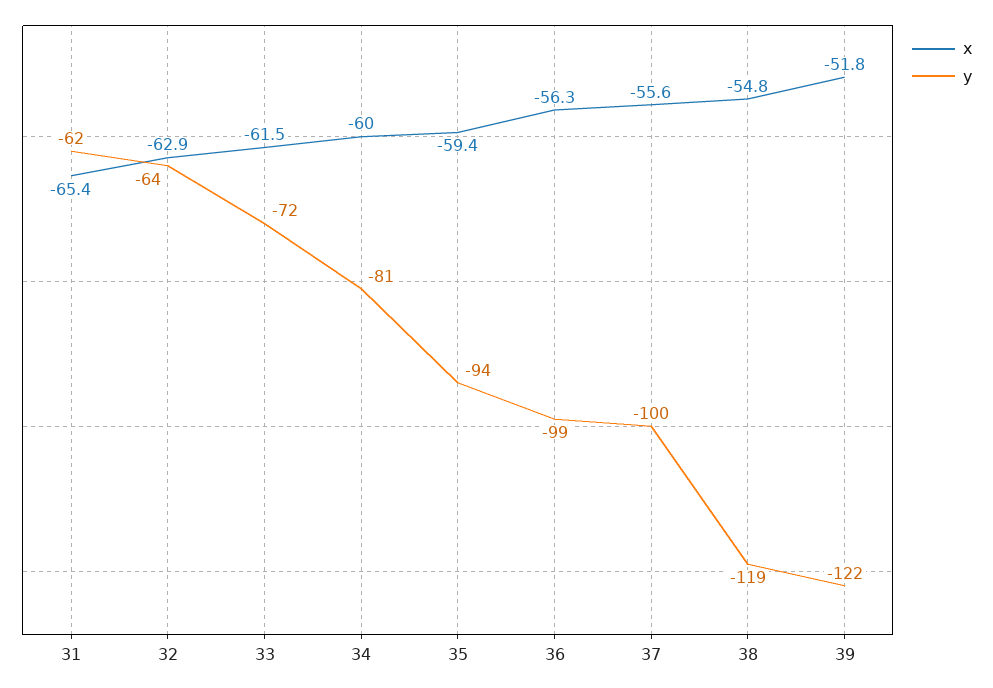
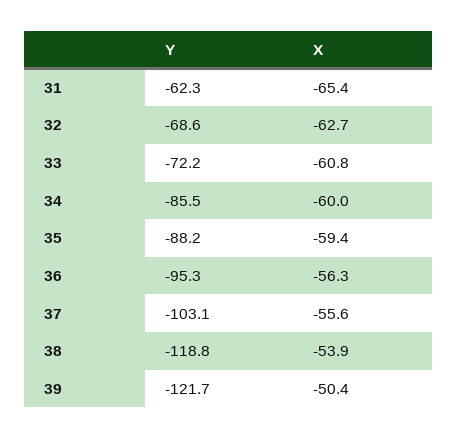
  {
    "x": {
      "31": -65.4,
-     "32": -62.9,
+     "32": -62.7,
-     "33": -61.5,
+     "33": -60.8,
      "34": -60,
      "35": -59.4,
      "36": -56.3,
      "37": -55.6,
-     "38": -54.8,
+     "38": -53.9,
-     "39": -51.8
+     "39": -50.4
    },
    "y": {
      "31": -62.3,
-     "32": -64,
+     "32": -68.6,
      "33": -72.2,
-     "34": -81,
+     "34": -85.5,
-     "35": -94,
+     "35": -88.2,
-     "36": -99,
+     "36": -95.3,
-     "37": -100,
+     "37": -103.1,
      "38": -118.8,
      "39": -121.7
    }
  }

